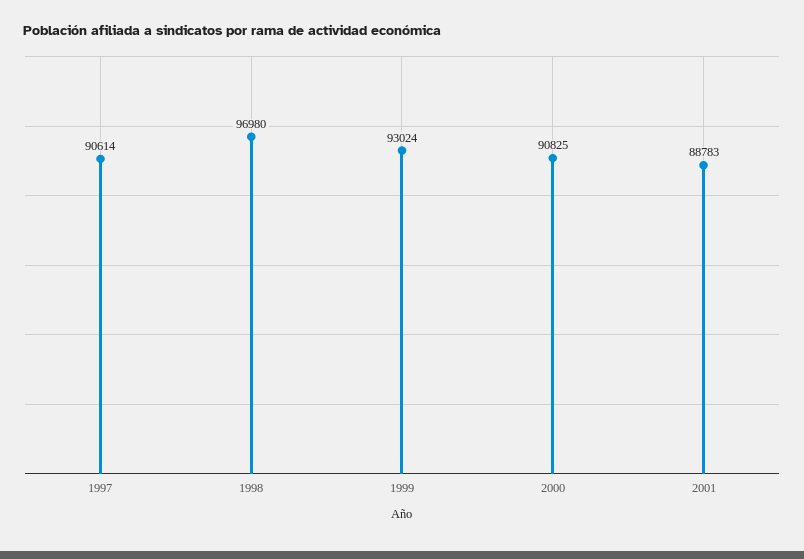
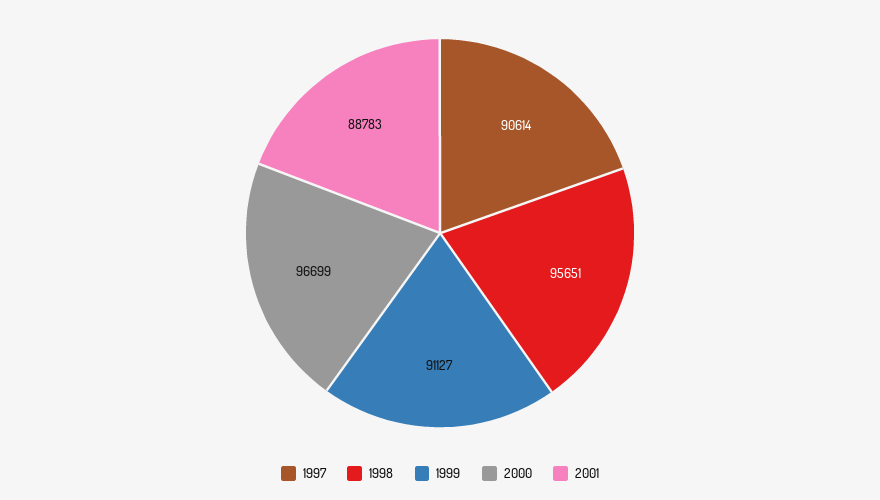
  {
    "1997": 90614,
-   "1998": 96980,
+   "1998": 95651,
-   "1999": 93024,
+   "1999": 91127,
-   "2000": 90825,
+   "2000": 96699,
    "2001": 88783
  }

